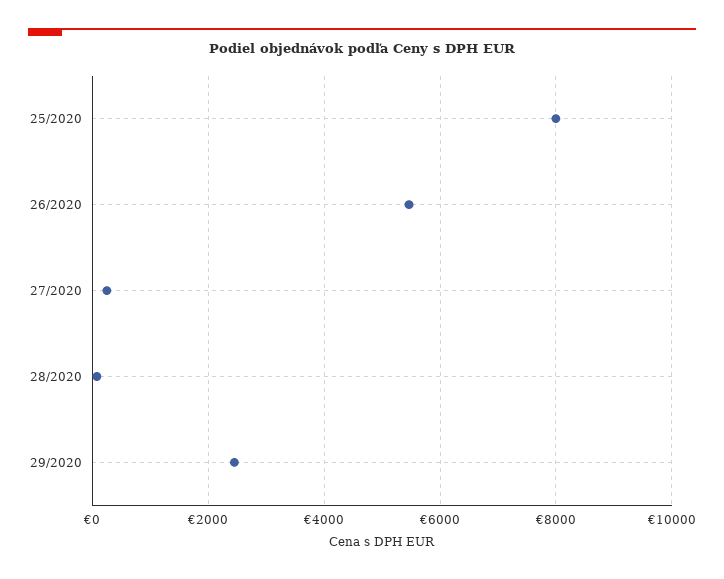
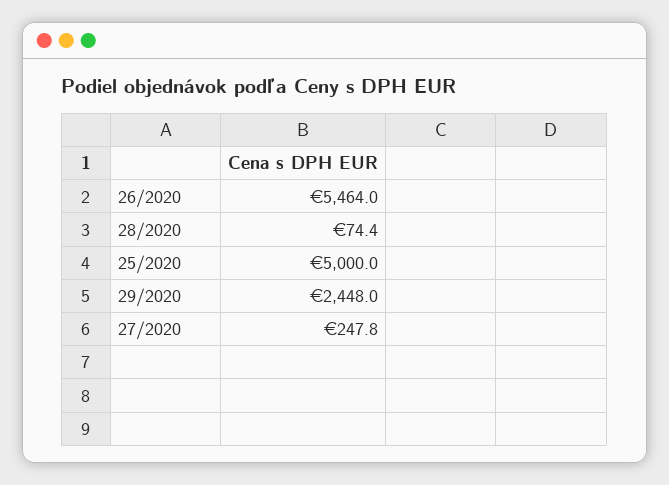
  {
-   "25/2020": 8000,
+   "25/2020": 5000,
    "26/2020": 5464,
    "27/2020": 247.8,
    "28/2020": 74.4,
    "29/2020": 2448
  }

